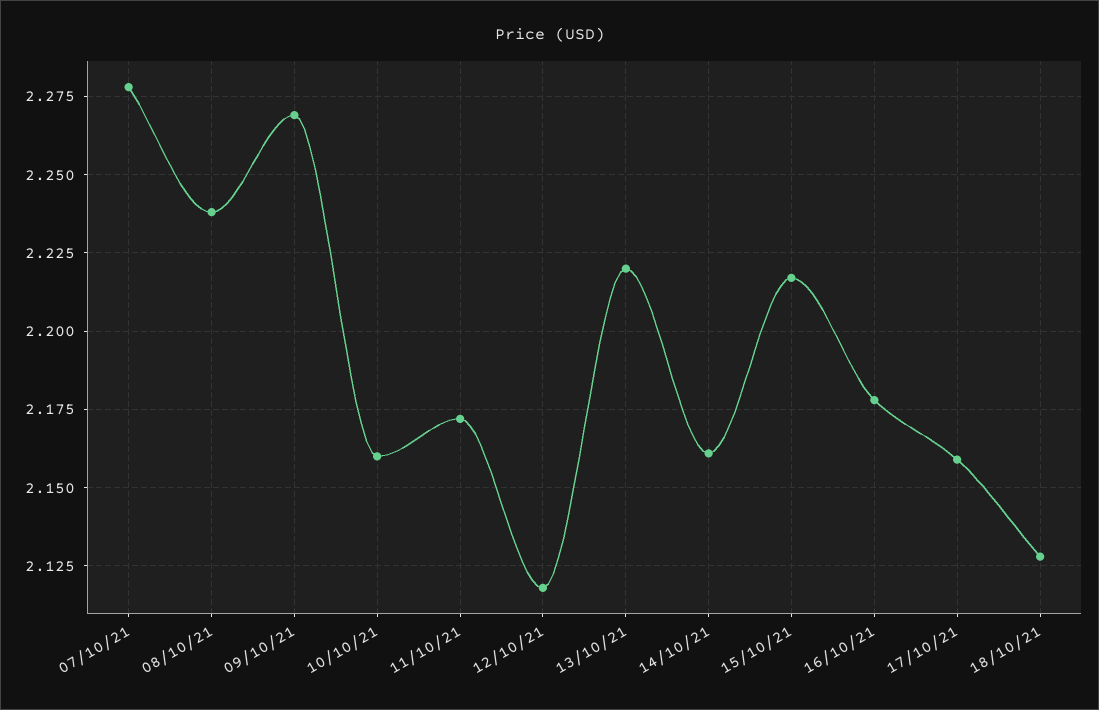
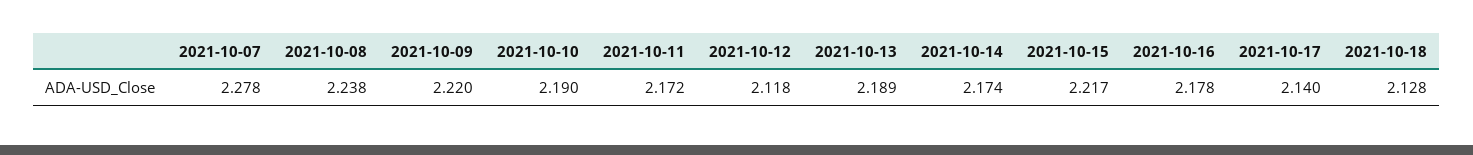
  {
    "07/10/21": 2.278,
    "08/10/21": 2.238,
-   "09/10/21": 2.27,
+   "09/10/21": 2.22,
-   "10/10/21": 2.16,
+   "10/10/21": 2.19,
    "11/10/21": 2.172,
    "12/10/21": 2.118,
-   "13/10/21": 2.22,
+   "13/10/21": 2.189,
-   "14/10/21": 2.16,
+   "14/10/21": 2.174,
    "15/10/21": 2.217,
    "16/10/21": 2.178,
-   "17/10/21": 2.16,
+   "17/10/21": 2.14,
    "18/10/21": 2.128
  }

